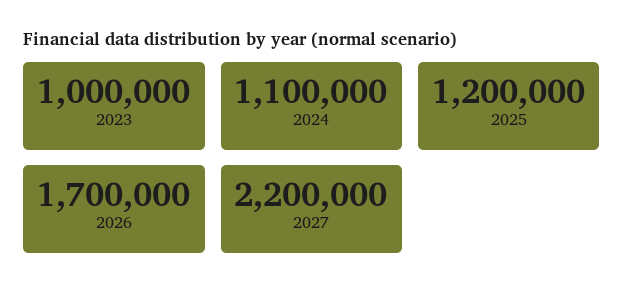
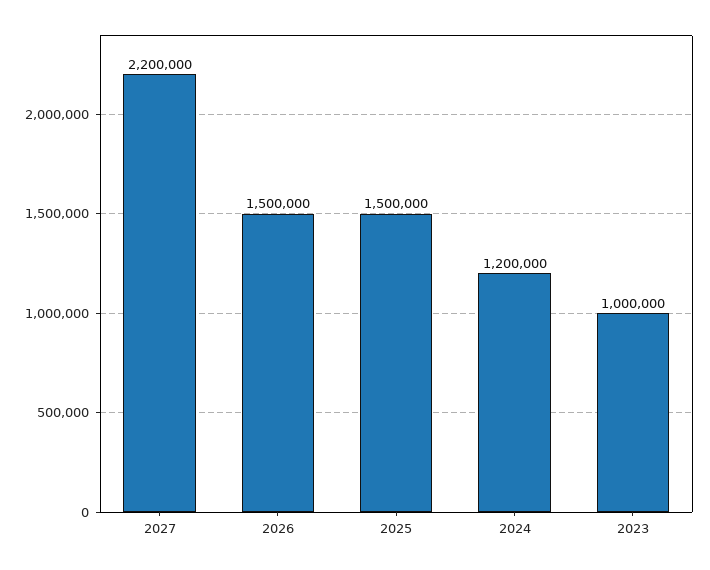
  {
    "2023": 1000000,
-   "2024": 1100000,
+   "2024": 1200000,
-   "2025": 1200000,
+   "2025": 1500000,
-   "2026": 1700000,
+   "2026": 1500000,
    "2027": 2200000
  }

